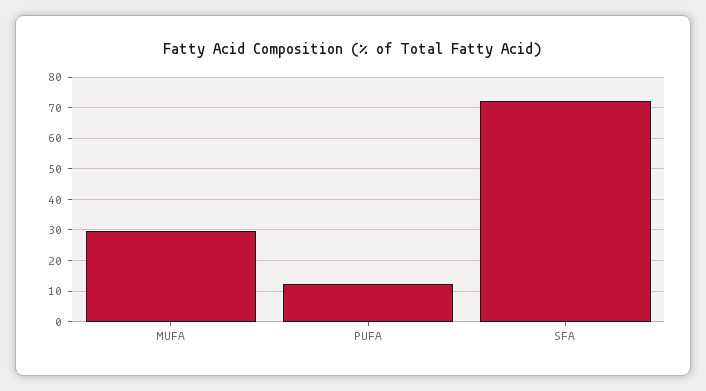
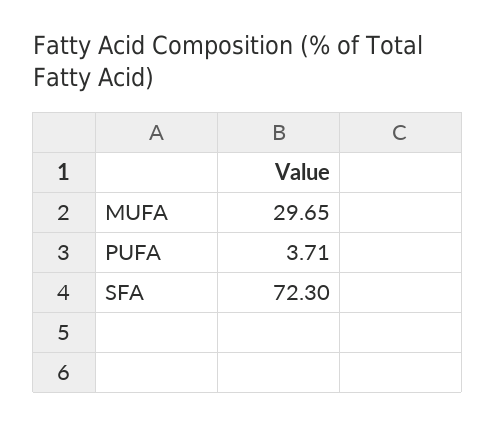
  {
    "MUFA": 29.65,
-   "PUFA": 12,
+   "PUFA": 3.71,
    "SFA": 72.3
  }

